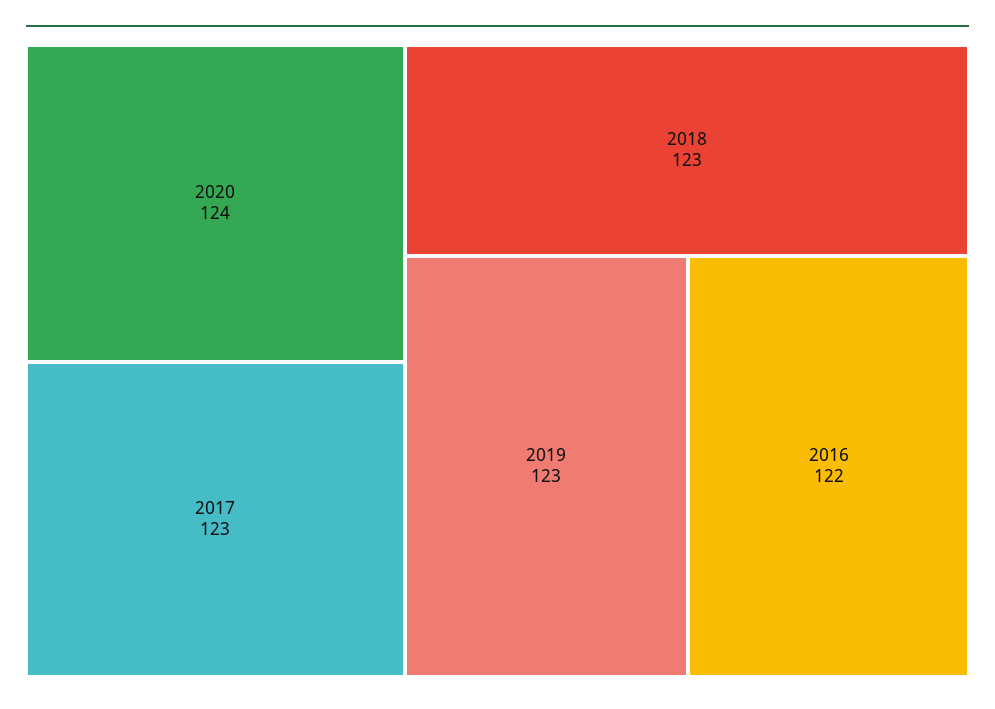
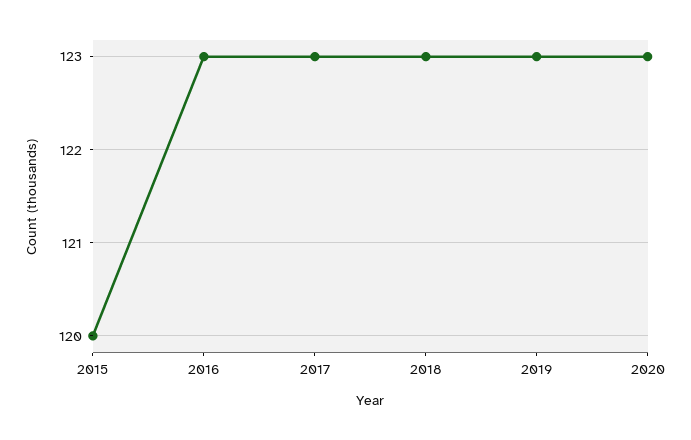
  {
-   "2020": 124,
+   "2020": 123,
    "2017": 123,
    "2018": 123,
    "2019": 123,
-   "2016": 122
+   "2016": 123,
+   "2015": 120
  }

